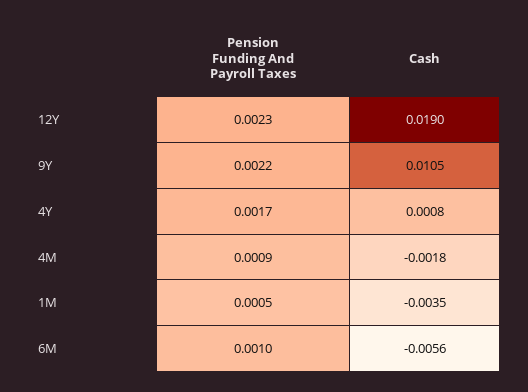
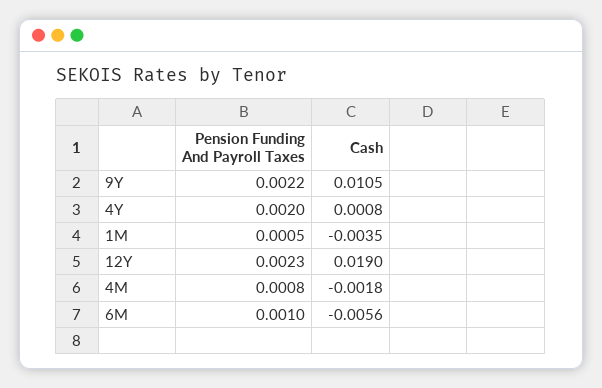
  {
    "Pension Funding And Payroll Taxes": {
      "12Y": 0.0023,
      "9Y": 0.0022,
-     "4Y": 0.0017,
+     "4Y": 0.002,
-     "4M": 0.0009,
+     "4M": 0.0008,
      "1M": 0.0005,
      "6M": 0.001
    },
    "Cash": {
      "12Y": 0.019,
      "9Y": 0.0105,
      "4Y": 0.0008,
      "4M": -0.0018,
      "1M": -0.0035,
      "6M": -0.0056
    }
  }

